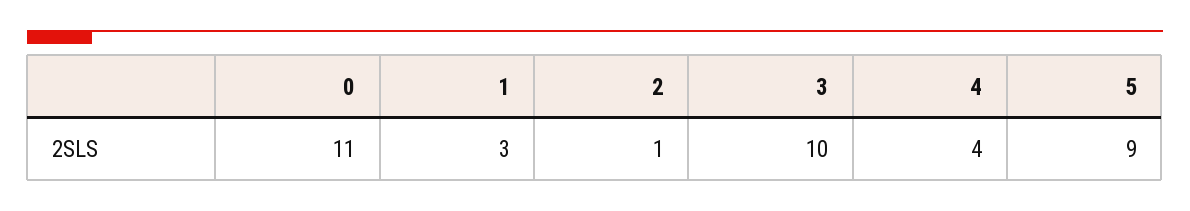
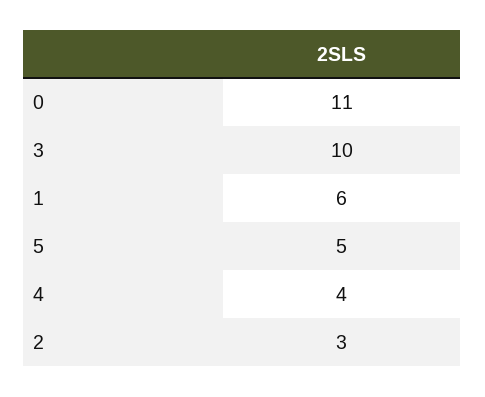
  {
    "0": 11,
-   "1": 3,
+   "1": 6,
-   "2": 1,
+   "2": 3,
    "3": 10,
    "4": 4,
-   "5": 9
+   "5": 5
  }

